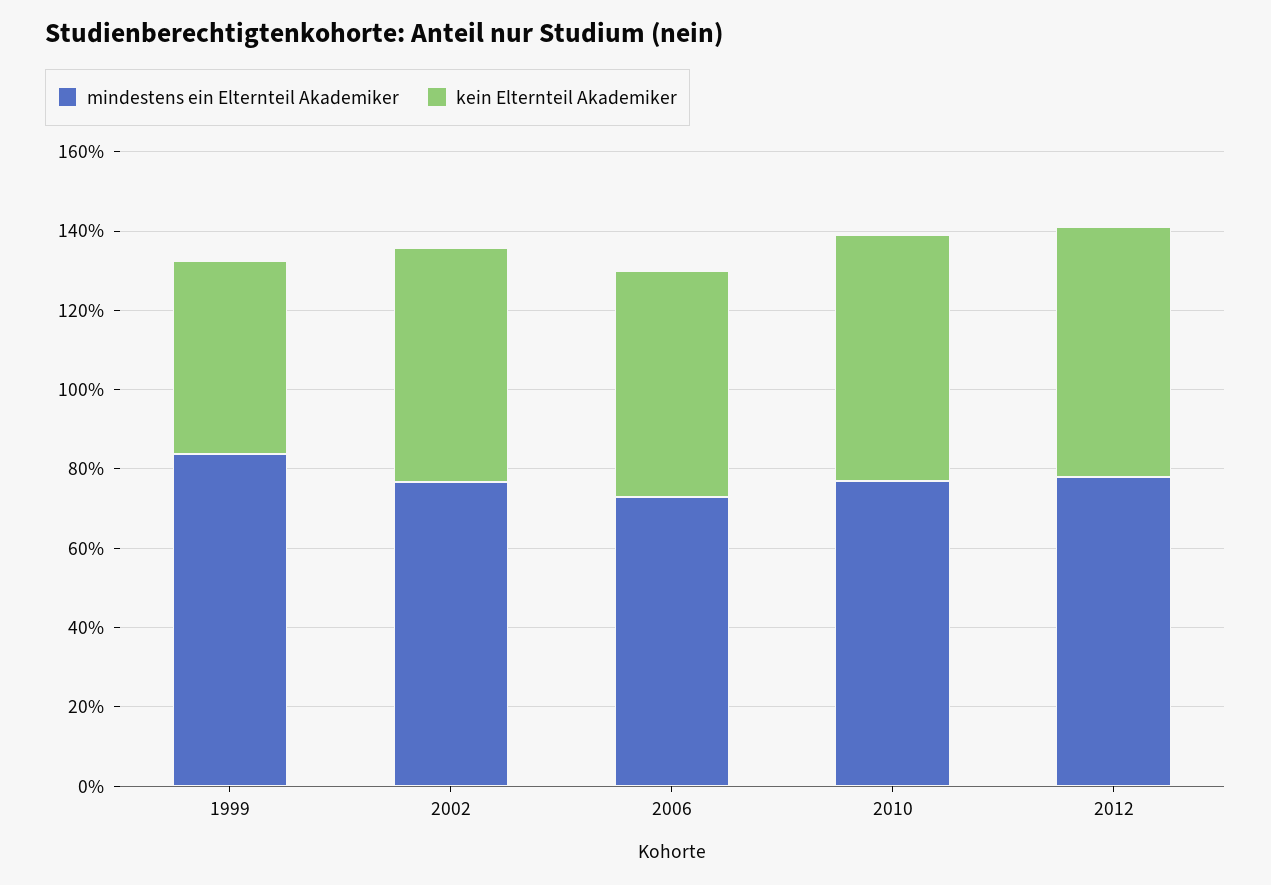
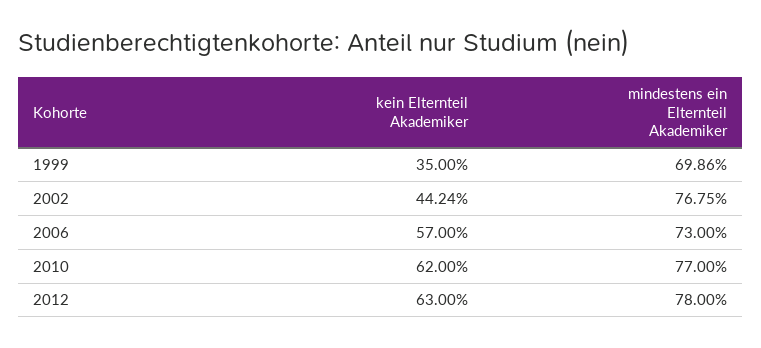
  {
    "mindestens ein Elternteil Akademiker": {
-     "1999": 85,
+     "1999": 69.86,
      "2002": 76.75,
      "2006": 73,
      "2010": 77,
      "2012": 78
    },
    "kein Elternteil Akademiker": {
-     "1999": 50,
+     "1999": 35,
-     "2002": 60,
+     "2002": 44.24,
      "2006": 57,
      "2010": 62,
      "2012": 63
    }
  }

